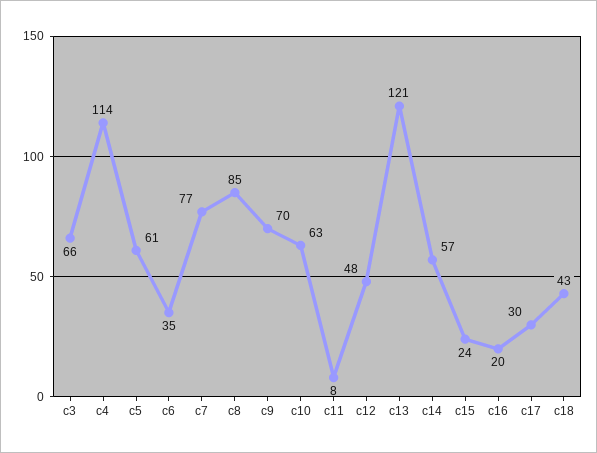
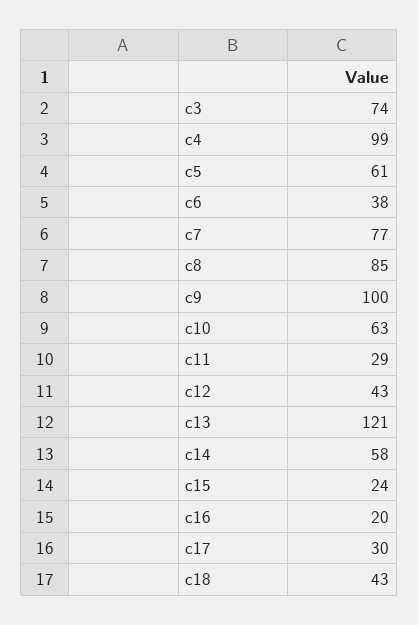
  {
-   "c3": 66,
+   "c3": 74,
-   "c4": 114,
+   "c4": 99,
    "c5": 61,
-   "c6": 35,
+   "c6": 38,
    "c7": 77,
    "c8": 85,
-   "c9": 70,
+   "c9": 100,
    "c10": 63,
-   "c11": 8,
+   "c11": 29,
-   "c12": 48,
+   "c12": 43,
    "c13": 121,
-   "c14": 57,
+   "c14": 58,
    "c15": 24,
    "c16": 20,
    "c17": 30,
    "c18": 43
  }

